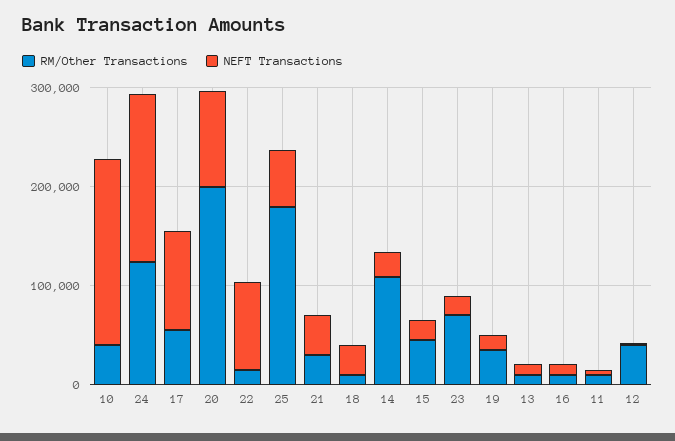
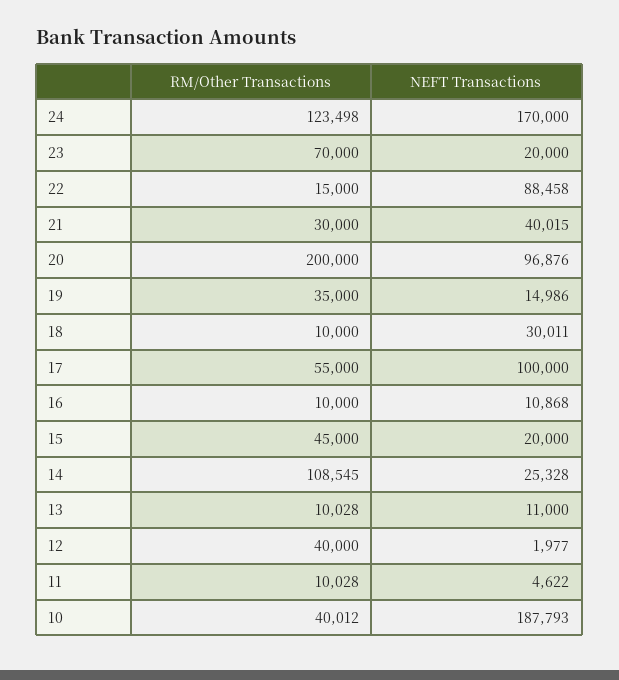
  {
    "RM/Other Transactions": {
      "10": 40012,
      "24": 123498,
      "17": 55000,
      "20": 200000,
      "22": 15000,
-     "25": 180000,
      "21": 30000,
      "18": 10000,
      "14": 108545,
      "15": 45000,
      "23": 70000,
      "19": 35000,
      "13": 10028,
      "16": 10000,
      "11": 10028,
      "12": 40000
    },
    "NEFT Transactions": {
      "10": 187793,
      "24": 170000,
      "17": 100000,
      "20": 96876,
      "22": 88458,
-     "25": 60000,
      "21": 40015,
      "18": 30011,
      "14": 25328,
      "15": 20000,
      "23": 20000,
      "19": 14986,
      "13": 11000,
      "16": 10868,
      "11": 4622,
      "12": 1977
    }
  }

